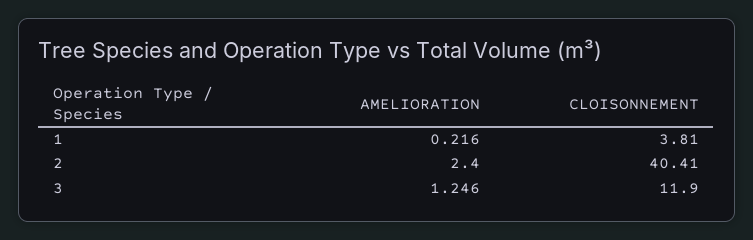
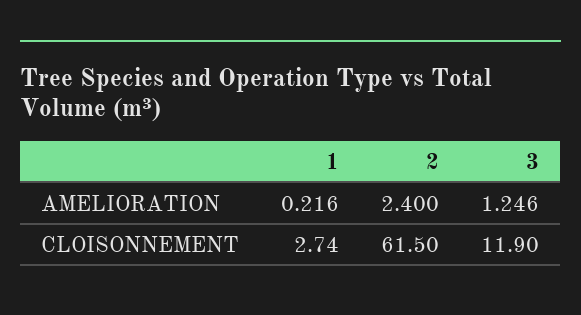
  {
    "AMELIORATION": {
      "1": 0.216,
      "2": 2.4,
      "3": 1.246
    },
    "CLOISONNEMENT": {
-     "1": 3.81,
+     "1": 2.74,
-     "2": 40.41,
+     "2": 61.5,
      "3": 11.9
    }
  }

